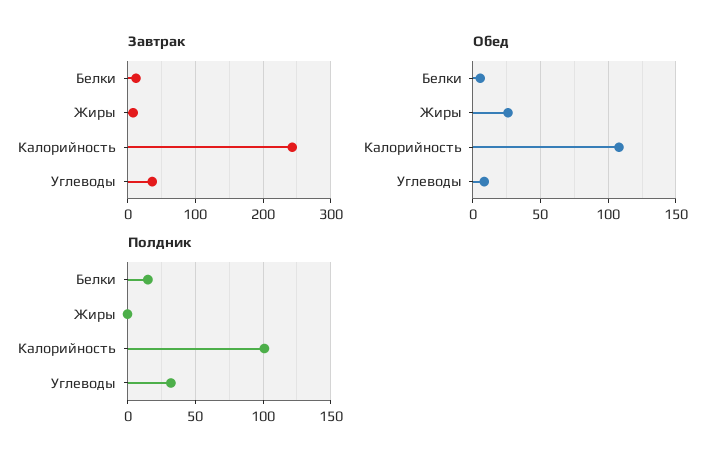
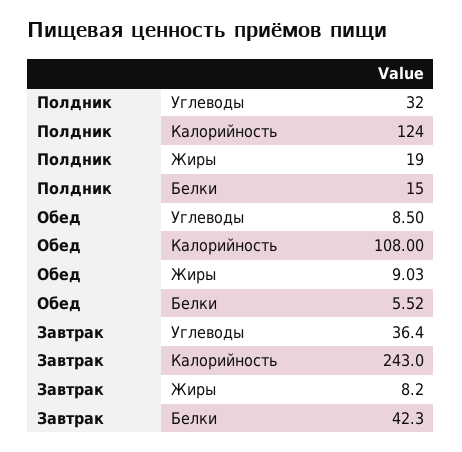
  {
    "Завтрак": {
-     "Белки": 10,
+     "Белки": 42.3,
      "Жиры": 8.2,
      "Калорийность": 243,
      "Углеводы": 36.4
    },
    "Обед": {
      "Белки": 5.52,
-     "Жиры": 25,
+     "Жиры": 9.03,
      "Калорийность": 108,
      "Углеводы": 8.5
    },
    "Полдник": {
      "Белки": 15,
-     "Жиры": 0,
+     "Жиры": 19,
-     "Калорийность": 100,
+     "Калорийность": 124,
      "Углеводы": 32
    }
  }

